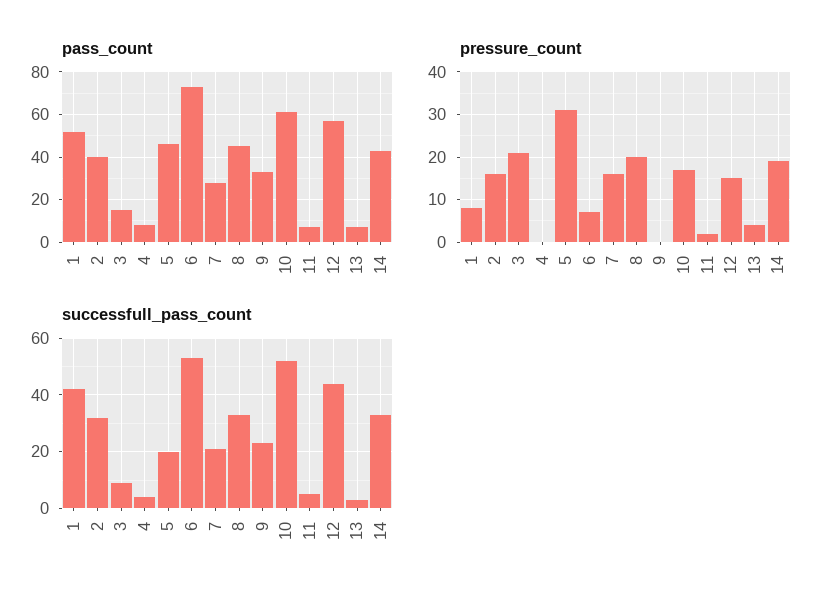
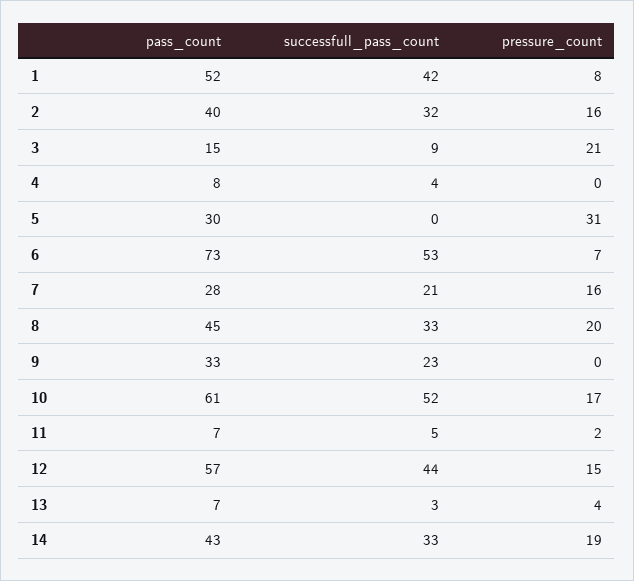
  {
    "pass_count": {
      "1": 52,
      "2": 40,
      "3": 15,
      "4": 8,
-     "5": 45,
+     "5": 30,
      "6": 73,
      "7": 28,
      "8": 45,
      "9": 33,
      "10": 61,
      "11": 7,
      "12": 57,
      "13": 7,
      "14": 43
    },
    "pressure_count": {
      "1": 8,
      "2": 16,
      "3": 21,
      "4": 0,
      "5": 31,
      "6": 7,
      "7": 16,
      "8": 20,
      "9": 0,
      "10": 17,
      "11": 2,
      "12": 15,
      "13": 4,
      "14": 19
    },
    "successfull_pass_count": {
      "1": 42,
      "2": 32,
      "3": 9,
      "4": 4,
-     "5": 20,
+     "5": 0,
      "6": 53,
      "7": 21,
      "8": 33,
      "9": 23,
      "10": 52,
      "11": 5,
      "12": 44,
      "13": 3,
      "14": 33
    }
  }

